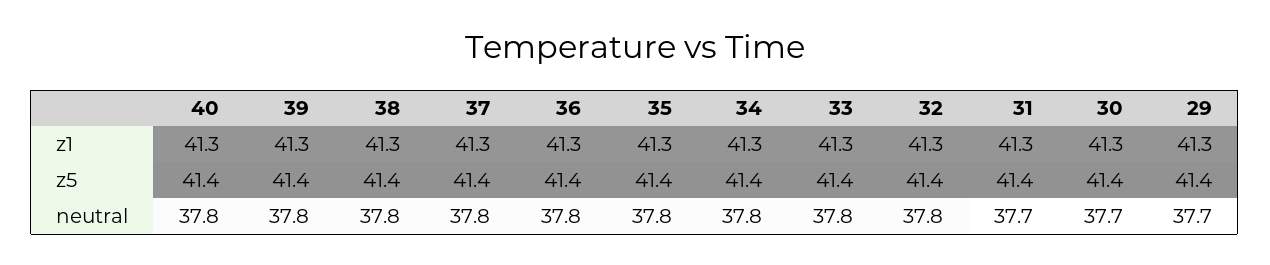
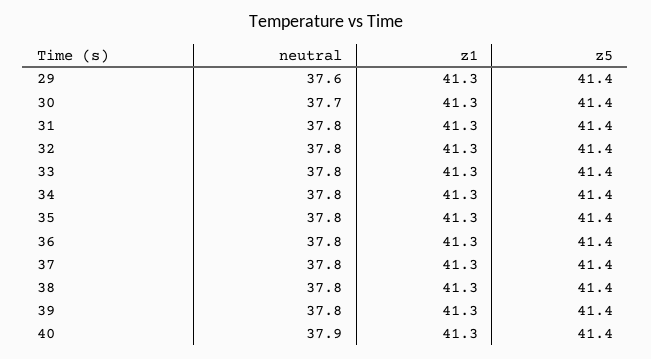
  {
    "40": {
      "z1": 41.3,
      "z5": 41.4,
-     "neutral": 37.8
+     "neutral": 37.9
    },
    "39": {
      "z1": 41.3,
      "z5": 41.4,
      "neutral": 37.8
    },
    "38": {
      "z1": 41.3,
      "z5": 41.4,
      "neutral": 37.8
    },
    "37": {
      "z1": 41.3,
      "z5": 41.4,
      "neutral": 37.8
    },
    "36": {
      "z1": 41.3,
      "z5": 41.4,
      "neutral": 37.8
    },
    "35": {
      "z1": 41.3,
      "z5": 41.4,
      "neutral": 37.8
    },
    "34": {
      "z1": 41.3,
      "z5": 41.4,
      "neutral": 37.8
    },
    "33": {
      "z1": 41.3,
      "z5": 41.4,
      "neutral": 37.8
    },
    "32": {
      "z1": 41.3,
      "z5": 41.4,
      "neutral": 37.8
    },
    "31": {
      "z1": 41.3,
      "z5": 41.4,
-     "neutral": 37.7
+     "neutral": 37.8
    },
    "30": {
      "z1": 41.3,
      "z5": 41.4,
      "neutral": 37.7
    },
    "29": {
      "z1": 41.3,
      "z5": 41.4,
-     "neutral": 37.7
+     "neutral": 37.6
    }
  }

